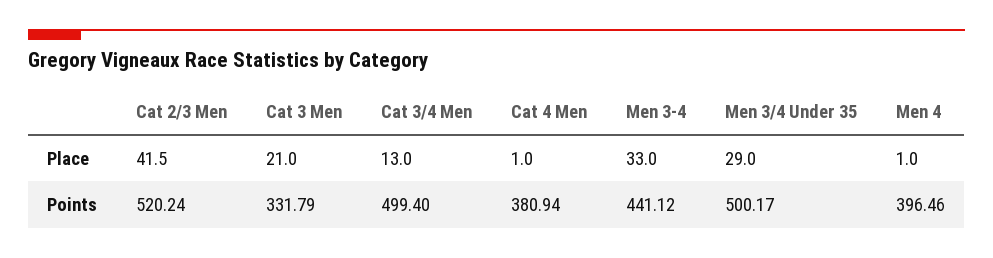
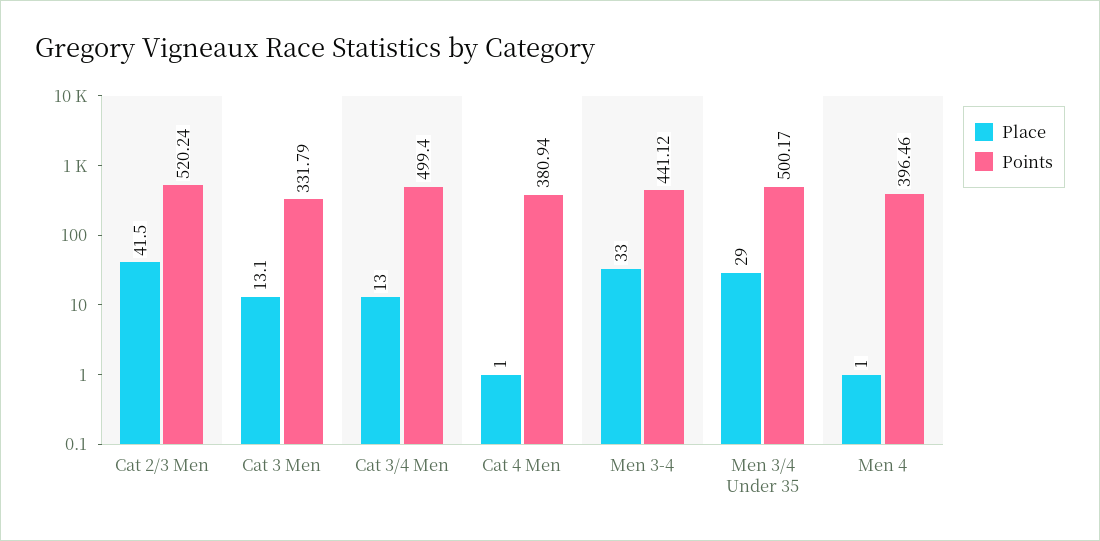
  {
    "Place": {
      "Cat 2/3 Men": 41.5,
-     "Cat 3 Men": 21,
+     "Cat 3 Men": 13.1,
      "Cat 3/4 Men": 13,
      "Cat 4 Men": 1,
      "Men 3-4": 33,
      "Men 3/4 Under 35": 29,
      "Men 4": 1
    },
    "Points": {
      "Cat 2/3 Men": 520.24,
      "Cat 3 Men": 331.79,
      "Cat 3/4 Men": 499.4,
      "Cat 4 Men": 380.94,
      "Men 3-4": 441.12,
      "Men 3/4 Under 35": 500.17,
      "Men 4": 396.46
    }
  }

